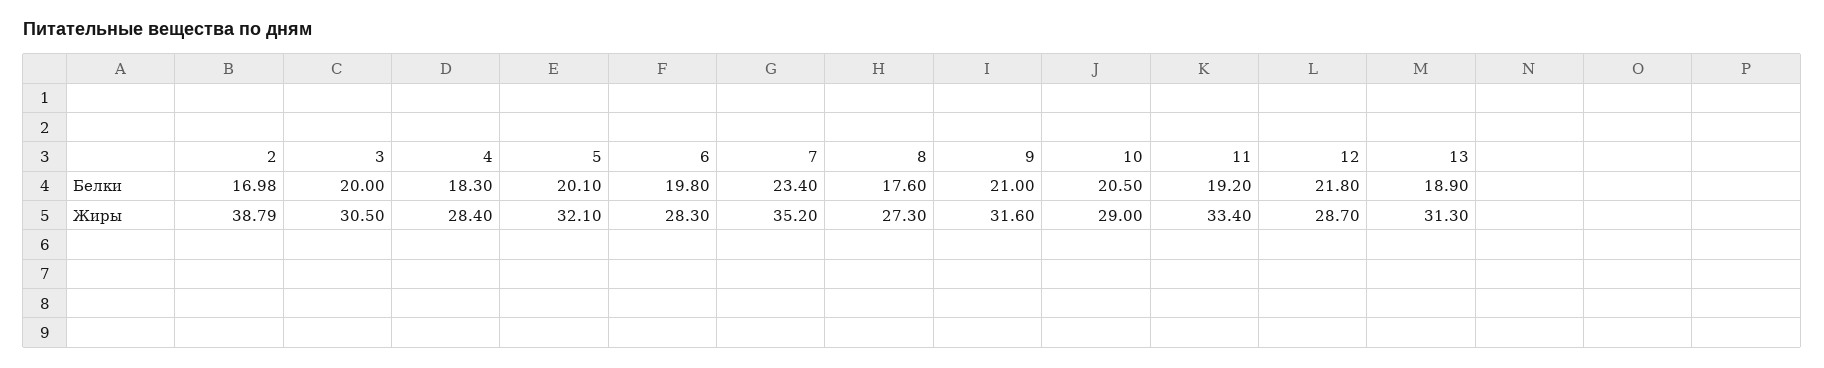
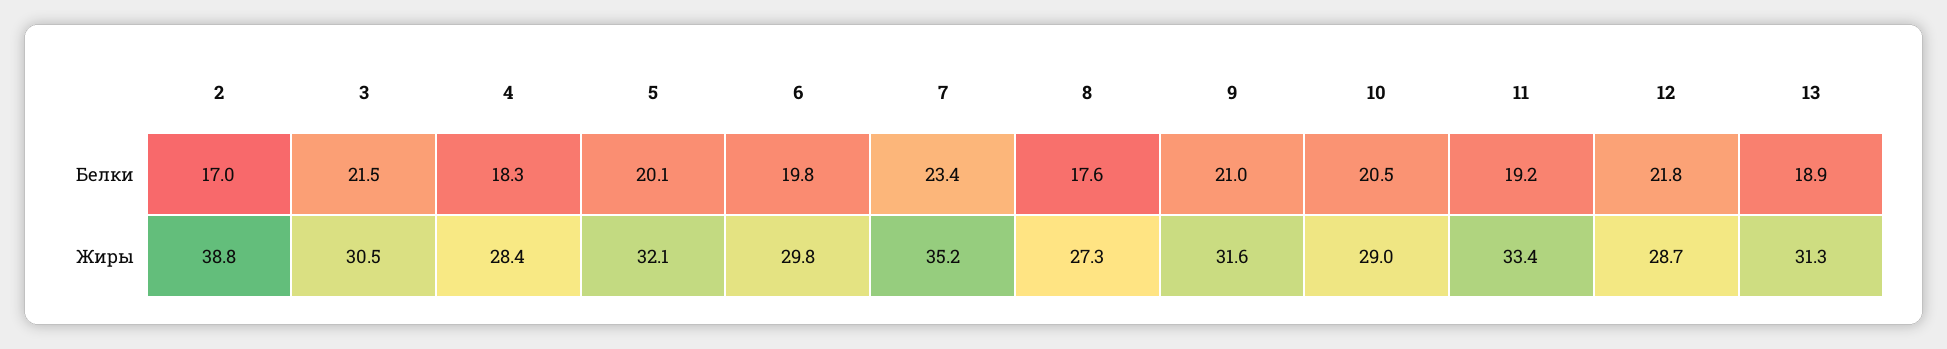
  {
    "2": {
      "Белки": 16.98,
      "Жиры": 38.79
    },
    "3": {
-     "Белки": 20,
+     "Белки": 21.5,
      "Жиры": 30.5
    },
    "4": {
      "Белки": 18.3,
      "Жиры": 28.4
    },
    "5": {
      "Белки": 20.1,
      "Жиры": 32.1
    },
    "6": {
      "Белки": 19.8,
-     "Жиры": 28.3
+     "Жиры": 29.8
    },
    "7": {
      "Белки": 23.4,
      "Жиры": 35.2
    },
    "8": {
      "Белки": 17.6,
      "Жиры": 27.3
    },
    "9": {
      "Белки": 21,
      "Жиры": 31.6
    },
    "10": {
      "Белки": 20.5,
      "Жиры": 29
    },
    "11": {
      "Белки": 19.2,
      "Жиры": 33.4
    },
    "12": {
      "Белки": 21.8,
      "Жиры": 28.7
    },
    "13": {
      "Белки": 18.9,
      "Жиры": 31.3
    }
  }

